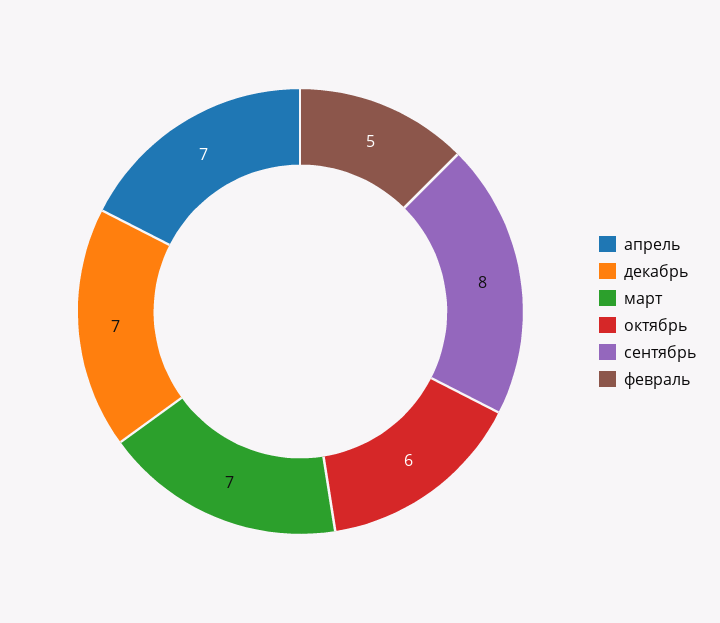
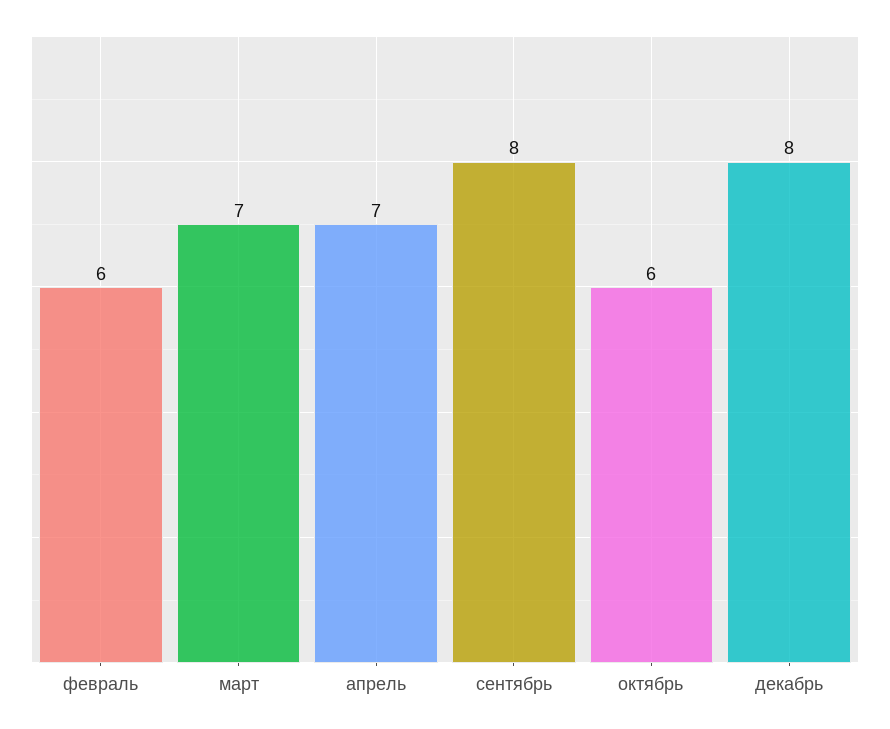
  {
    "апрель": 7,
-   "декабрь": 7,
+   "декабрь": 8,
    "март": 7,
    "октябрь": 6,
    "сентябрь": 8,
-   "февраль": 5
+   "февраль": 6
  }

